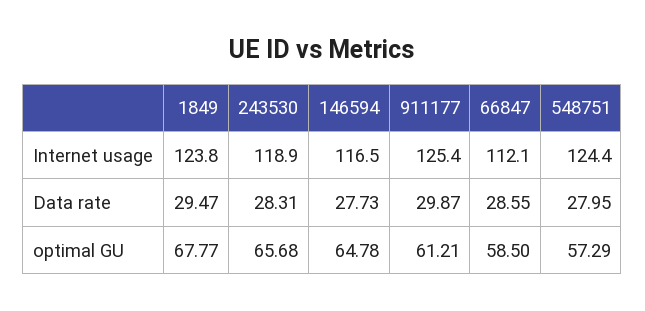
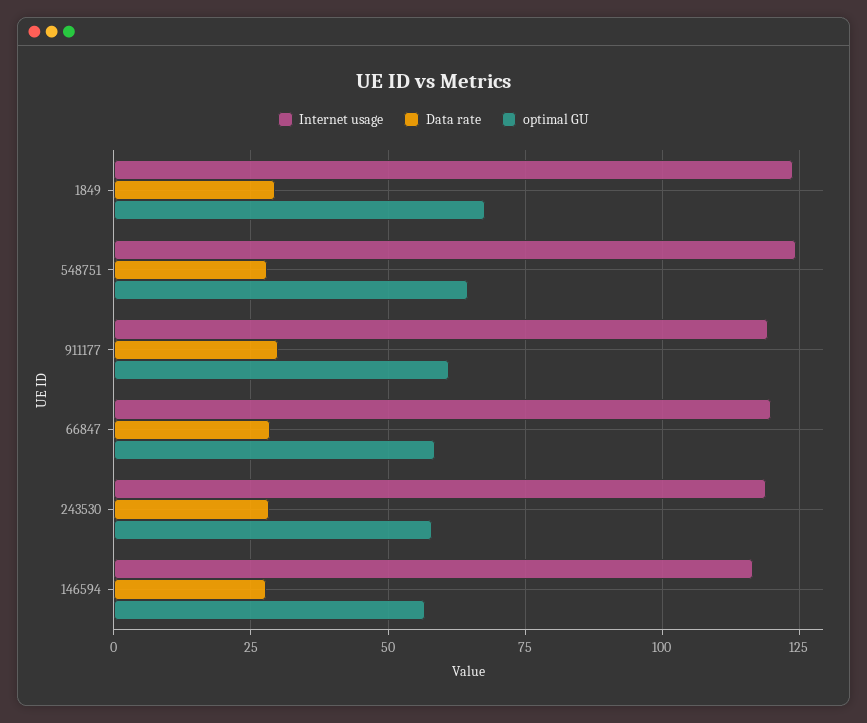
  {
    "Internet usage": {
      "1849": 123.8,
      "243530": 118.9,
      "146594": 116.5,
-     "911177": 125.4,
+     "911177": 120,
-     "66847": 112.1,
+     "66847": 120,
      "548751": 124.4
    },
    "Data rate": {
      "1849": 29.47,
      "243530": 28.31,
      "146594": 27.73,
      "911177": 29.87,
      "66847": 28.55,
      "548751": 27.95
    },
    "optimal GU": {
      "1849": 67.77,
-     "243530": 65.68,
+     "243530": 57.5,
-     "146594": 64.78,
+     "146594": 57.5,
      "911177": 61.21,
      "66847": 58.5,
-     "548751": 57.29
+     "548751": 65
    }
  }

